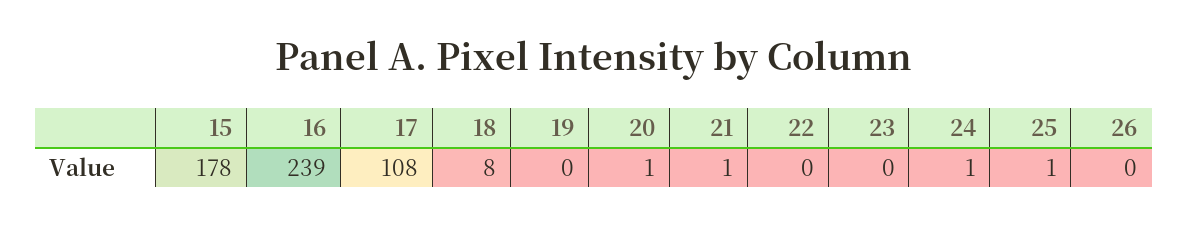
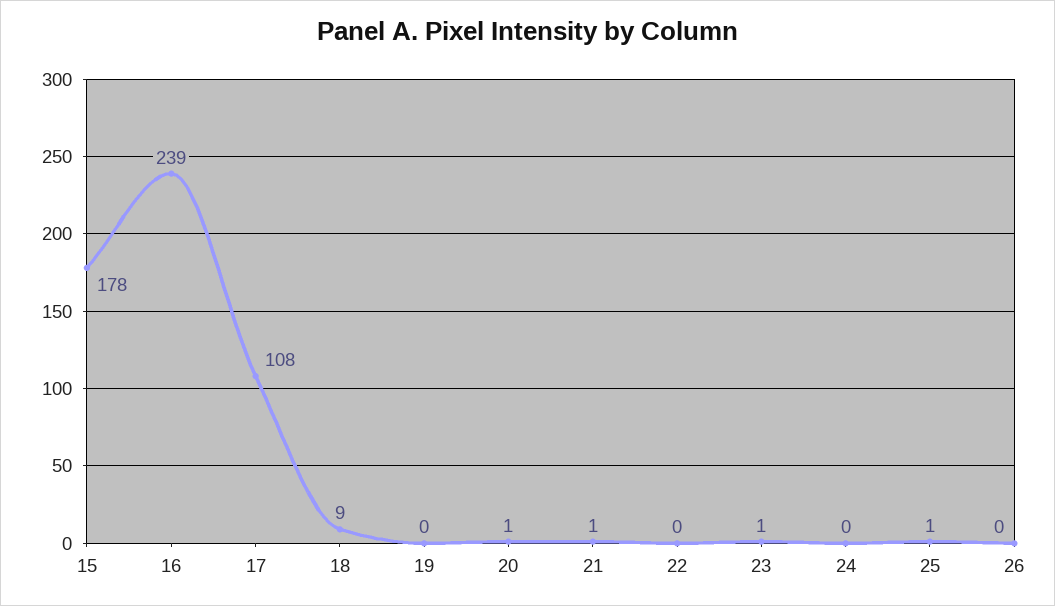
  {
    "15": 178,
    "16": 239,
    "17": 108,
-   "18": 8,
+   "18": 9,
    "19": 0,
    "20": 1,
    "21": 1,
    "22": 0,
-   "23": 0,
+   "23": 1,
-   "24": 1,
+   "24": 0,
    "25": 1,
    "26": 0
  }

